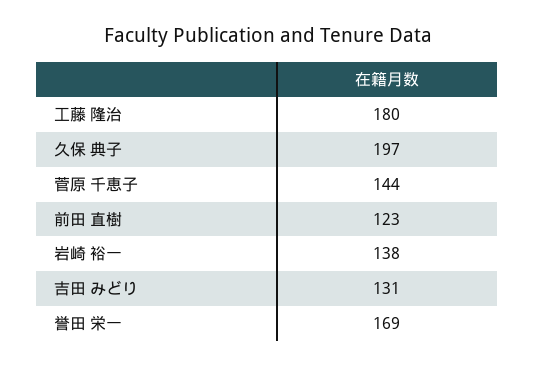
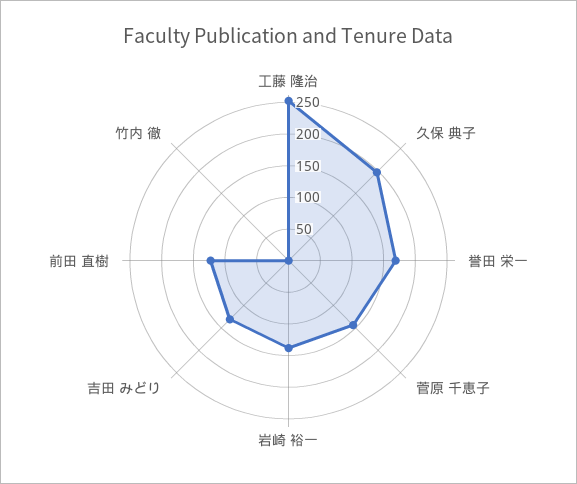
  {
-   "工藤 隆治": 180,
+   "工藤 隆治": 250,
    "久保 典子": 197,
    "菅原 千恵子": 144,
    "前田 直樹": 123,
    "岩崎 裕一": 138,
    "吉田 みどり": 131,
-   "誉田 栄一": 169
+   "誉田 栄一": 169,
+   "竹内 徹": 0
  }

